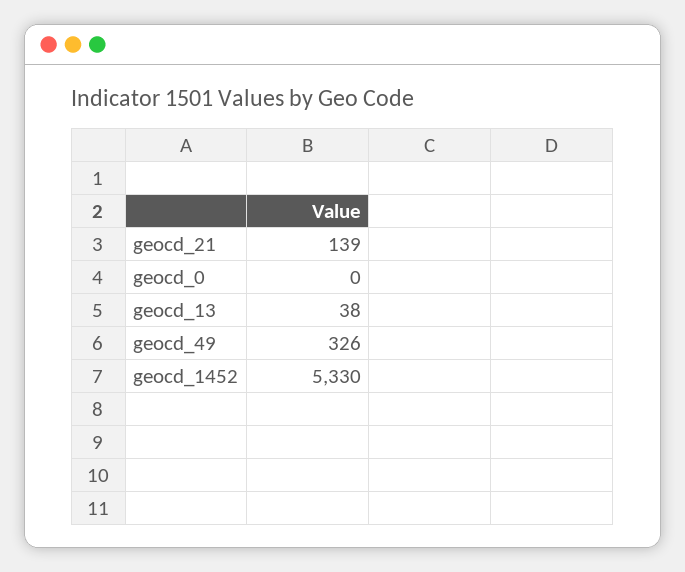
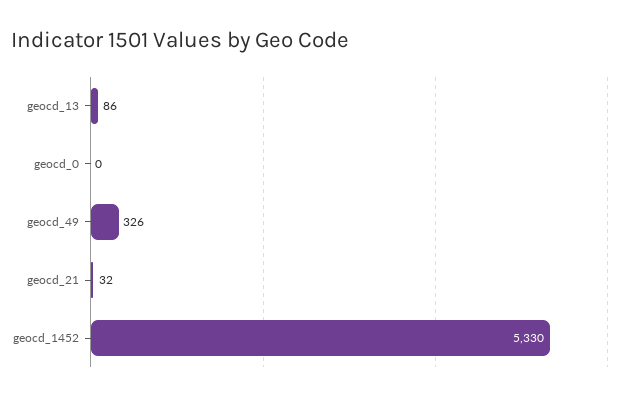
  {
-   "geocd_21": 139,
+   "geocd_21": 32,
    "geocd_0": 0,
-   "geocd_13": 38,
+   "geocd_13": 86,
    "geocd_49": 326,
    "geocd_1452": 5330
  }

